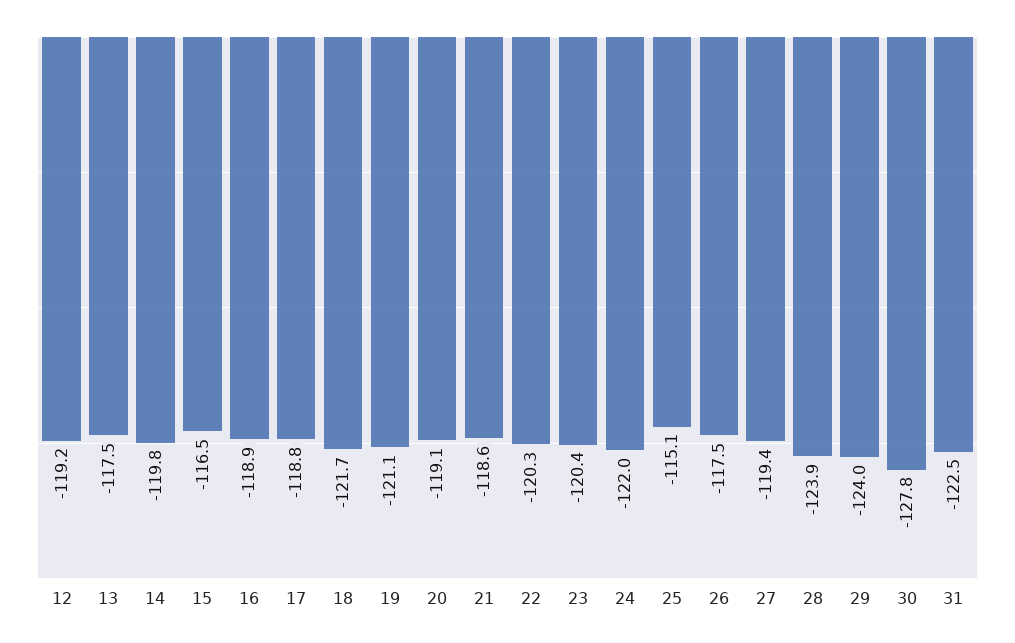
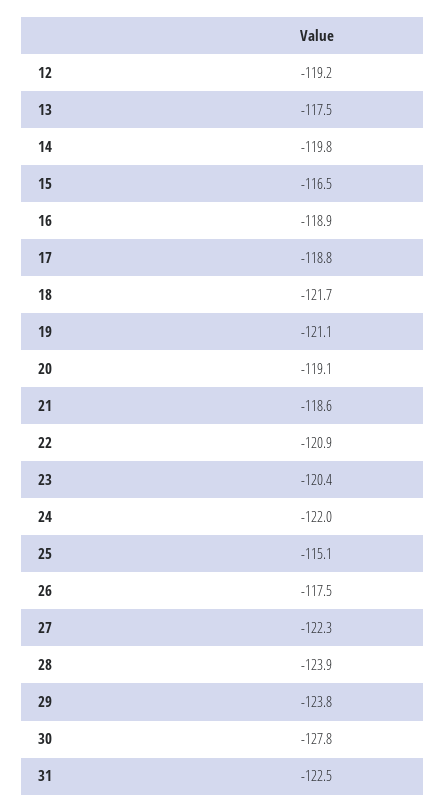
  {
    "12": -119.2,
    "13": -117.5,
    "14": -119.8,
    "15": -116.5,
    "16": -118.9,
    "17": -118.8,
    "18": -121.7,
    "19": -121.1,
    "20": -119.1,
    "21": -118.6,
-   "22": -120.3,
+   "22": -120.9,
    "23": -120.4,
    "24": -122,
    "25": -115.1,
    "26": -117.5,
-   "27": -119.4,
+   "27": -122.3,
    "28": -123.9,
-   "29": -124,
+   "29": -123.8,
    "30": -127.8,
    "31": -122.5
  }

